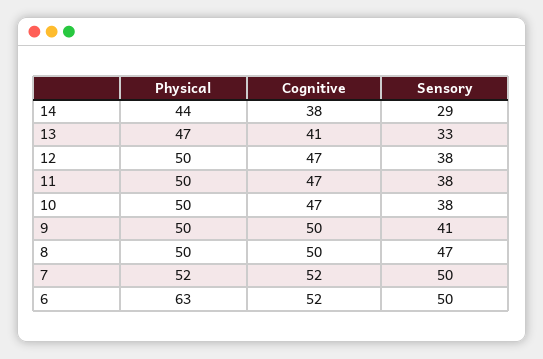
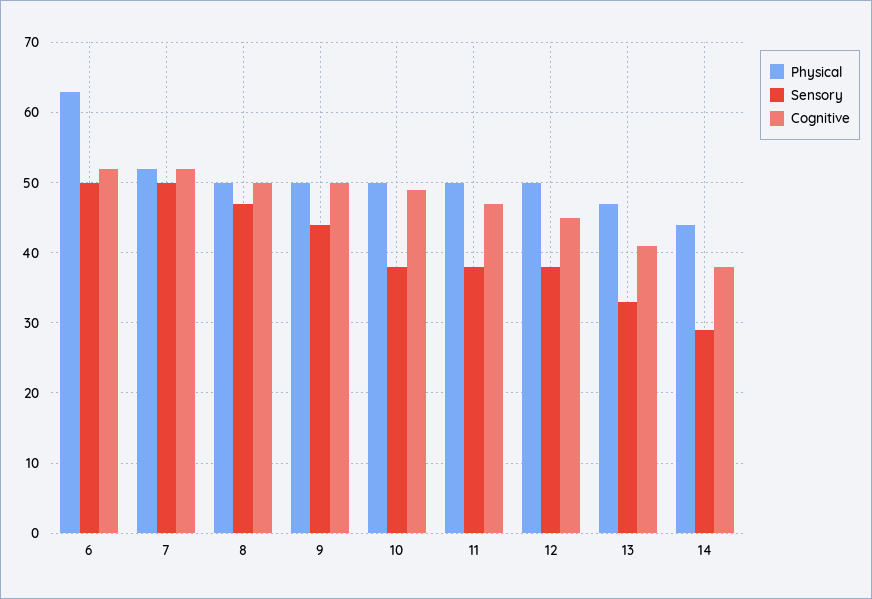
  {
    "Physical": {
      "14": 44,
      "13": 47,
      "12": 50,
      "11": 50,
      "10": 50,
      "9": 50,
      "8": 50,
      "7": 52,
      "6": 63
    },
    "Cognitive": {
      "14": 38,
      "13": 41,
-     "12": 47,
+     "12": 45,
      "11": 47,
-     "10": 47,
+     "10": 49,
      "9": 50,
      "8": 50,
      "7": 52,
      "6": 52
    },
    "Sensory": {
      "14": 29,
      "13": 33,
      "12": 38,
      "11": 38,
      "10": 38,
-     "9": 41,
+     "9": 44,
      "8": 47,
      "7": 50,
      "6": 50
    }
  }

